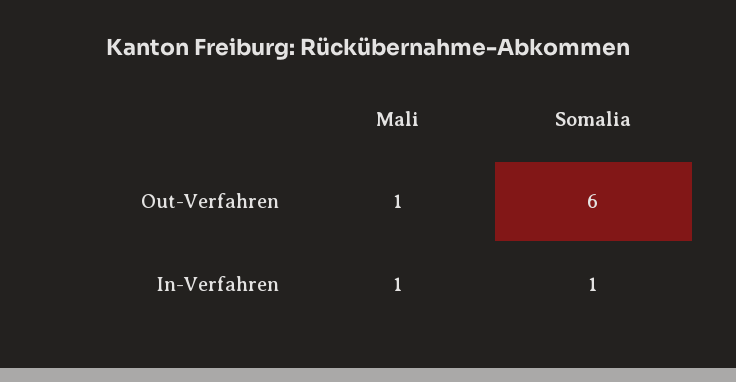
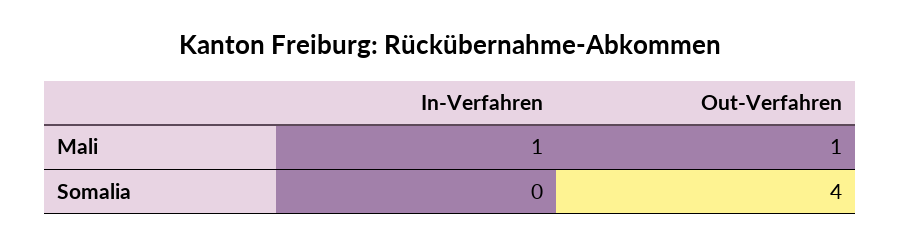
  {
    "Mali": {
      "Out-Verfahren": 1,
      "In-Verfahren": 1
    },
    "Somalia": {
-     "Out-Verfahren": 6,
+     "Out-Verfahren": 4,
-     "In-Verfahren": 1
+     "In-Verfahren": 0
    }
  }

